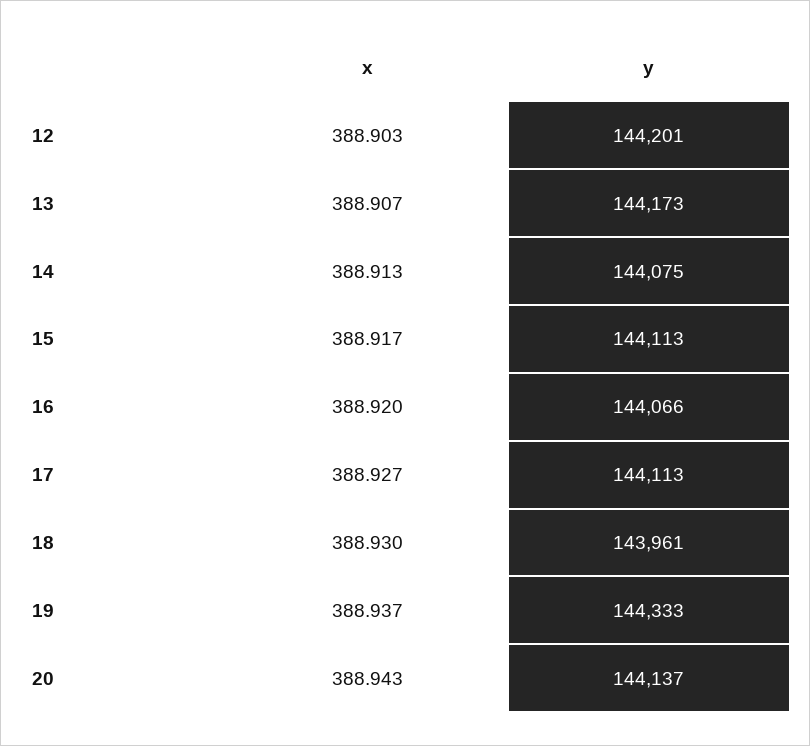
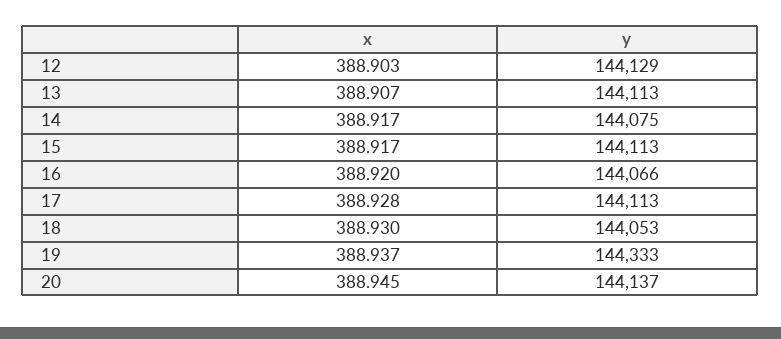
  {
    "x": {
      "12": 388.903,
      "13": 388.907,
-     "14": 388.913,
+     "14": 388.917,
      "15": 388.917,
      "16": 388.92,
-     "17": 388.927,
+     "17": 388.928,
      "18": 388.93,
      "19": 388.937,
-     "20": 388.943
+     "20": 388.945
    },
    "y": {
-     "12": 144201,
+     "12": 144129,
-     "13": 144173,
+     "13": 144113,
      "14": 144075,
      "15": 144113,
      "16": 144066,
      "17": 144113,
-     "18": 143961,
+     "18": 144053,
      "19": 144333,
      "20": 144137
    }
  }

